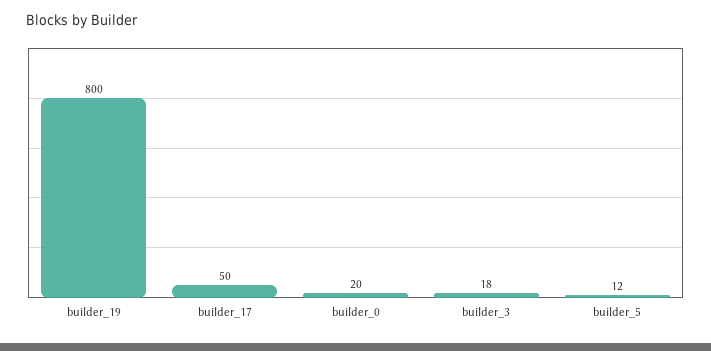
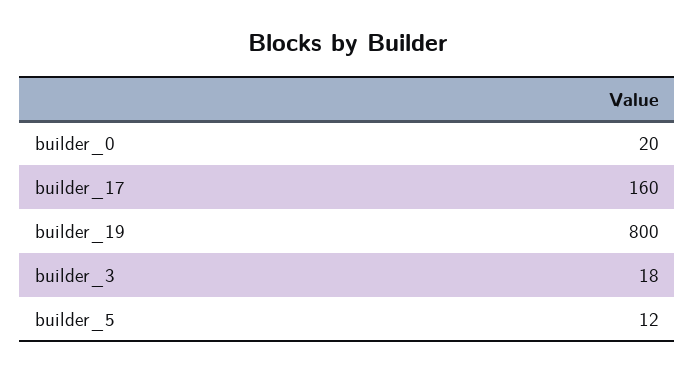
  {
    "builder_19": 800,
-   "builder_17": 50,
+   "builder_17": 160,
    "builder_0": 20,
    "builder_3": 18,
    "builder_5": 12
  }

